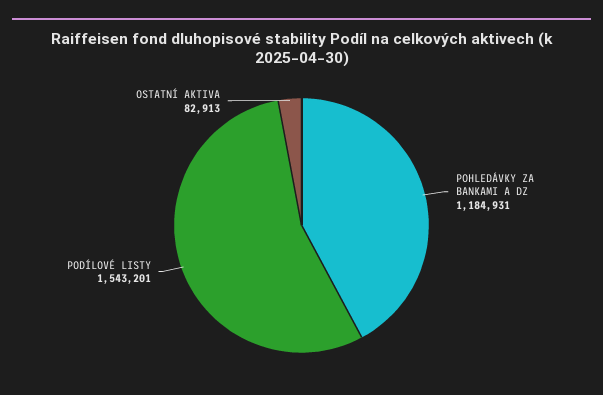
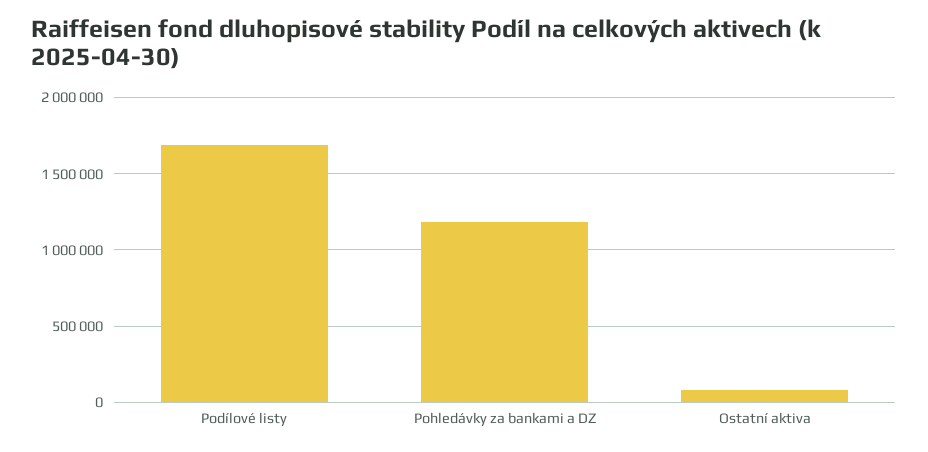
  {
    "POHLEDÁVKY ZA BANKAMI A DZ": 1184931,
-   "PODÍLOVÉ LISTY": 1543201,
+   "PODÍLOVÉ LISTY": 1700000,
    "OSTATNÍ AKTIVA": 82913
  }

